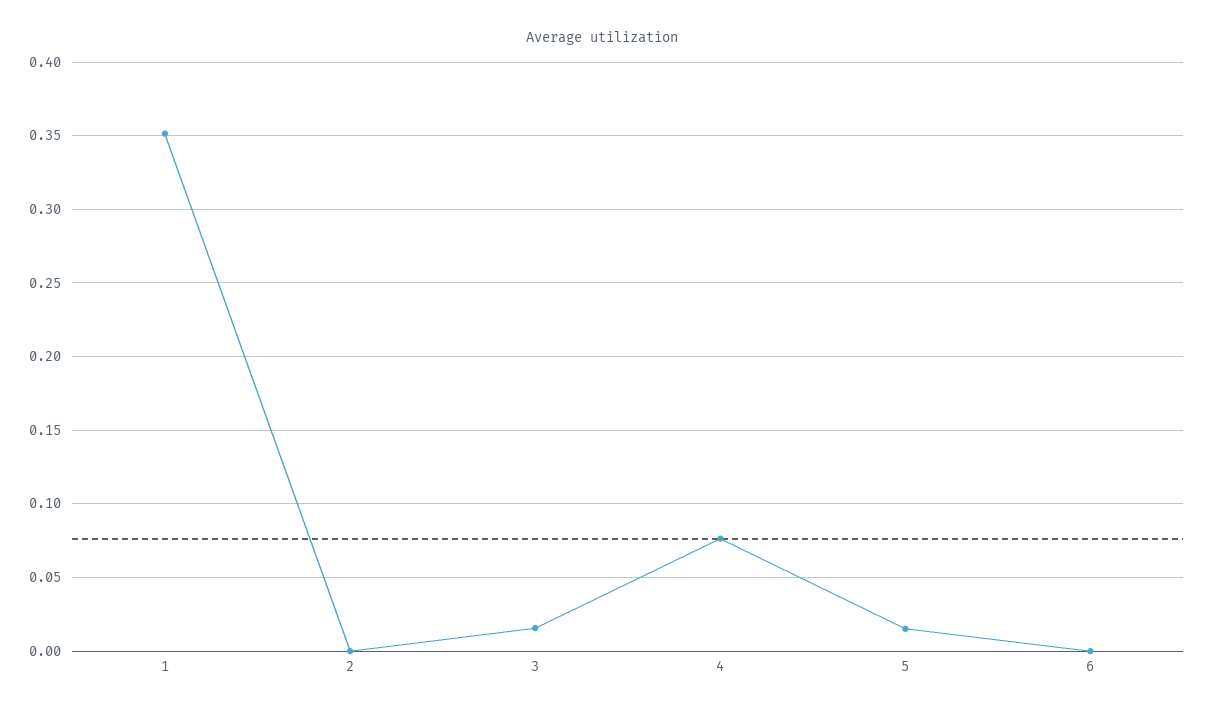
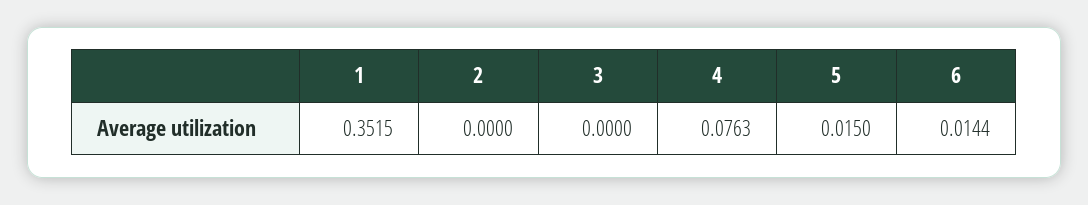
  {
    "1": 0.3515,
    "2": 0,
-   "3": 0.015,
+   "3": 0,
    "4": 0.0763,
    "5": 0.015,
-   "6": 0
+   "6": 0.0144
  }

